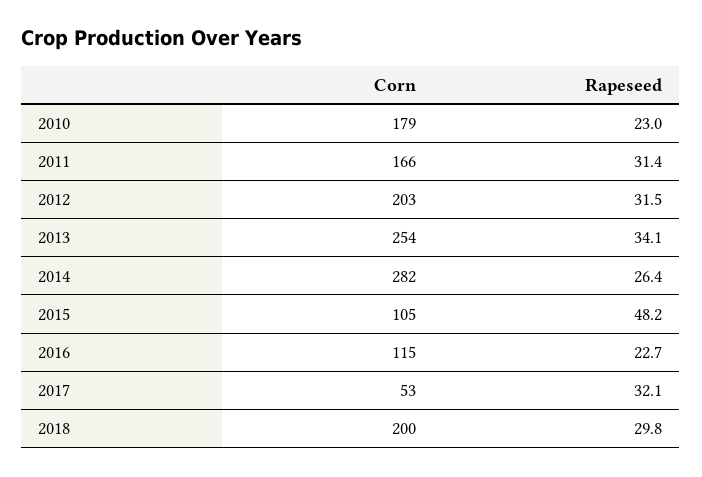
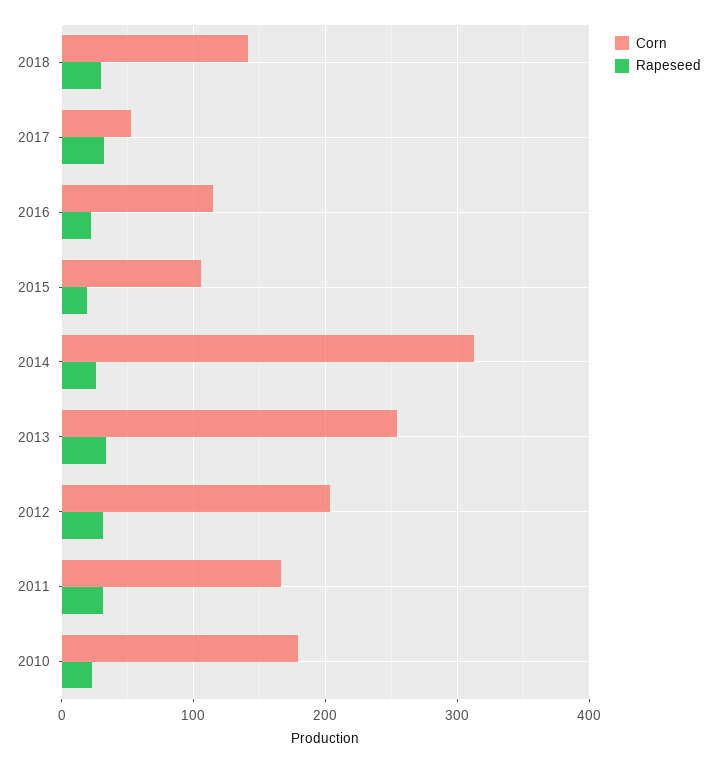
  {
    "Corn": {
      "2010": 179,
      "2011": 166,
      "2012": 203,
      "2013": 254,
-     "2014": 282,
+     "2014": 310,
      "2015": 105,
      "2016": 115,
      "2017": 53,
-     "2018": 200
+     "2018": 140
    },
    "Rapeseed": {
      "2010": 23,
      "2011": 31.4,
      "2012": 31.5,
      "2013": 34.1,
      "2014": 26.4,
-     "2015": 48.2,
+     "2015": 20,
      "2016": 22.7,
      "2017": 32.1,
      "2018": 29.8
    }
  }

